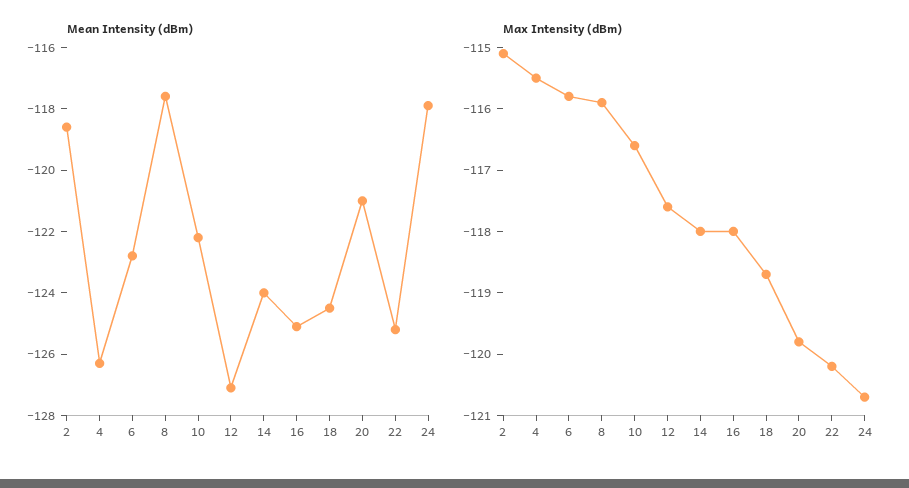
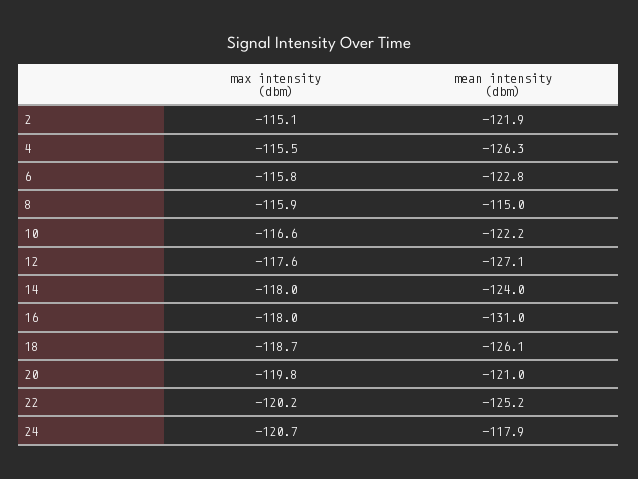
  {
    "Mean Intensity (dBm)": {
-     "2": -118.5,
+     "2": -121.9,
      "4": -126.3,
      "6": -122.8,
-     "8": -117.5,
+     "8": -115,
      "10": -122.2,
      "12": -127.1,
      "14": -124,
-     "16": -125,
+     "16": -131,
-     "18": -124.5,
+     "18": -126.1,
      "20": -121,
      "22": -125.2,
      "24": -117.9
    },
    "Max Intensity (dBm)": {
      "2": -115.1,
      "4": -115.5,
      "6": -115.8,
      "8": -115.9,
      "10": -116.6,
      "12": -117.6,
      "14": -118,
      "16": -118,
      "18": -118.7,
      "20": -119.8,
      "22": -120.2,
      "24": -120.7
    }
  }

